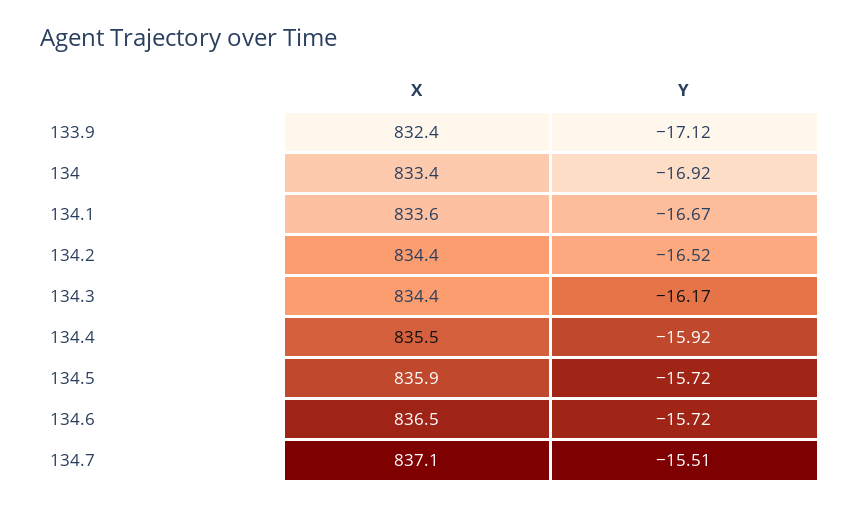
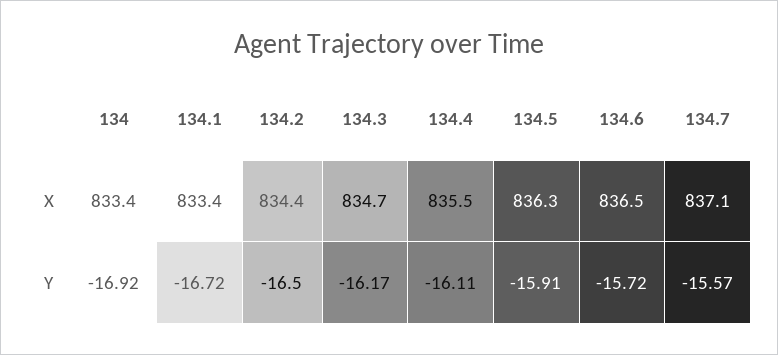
  {
    "X": {
-     "133.9": 832.4,
      "134": 833.4,
-     "134.1": 833.6,
+     "134.1": 833.4,
      "134.2": 834.4,
-     "134.3": 834.4,
+     "134.3": 834.7,
      "134.4": 835.5,
-     "134.5": 835.9,
+     "134.5": 836.3,
      "134.6": 836.5,
      "134.7": 837.1
    },
    "Y": {
-     "133.9": -17.12,
      "134": -16.92,
-     "134.1": -16.67,
+     "134.1": -16.72,
-     "134.2": -16.52,
+     "134.2": -16.5,
      "134.3": -16.17,
-     "134.4": -15.92,
+     "134.4": -16.11,
-     "134.5": -15.72,
+     "134.5": -15.91,
      "134.6": -15.72,
-     "134.7": -15.51
+     "134.7": -15.57
    }
  }

